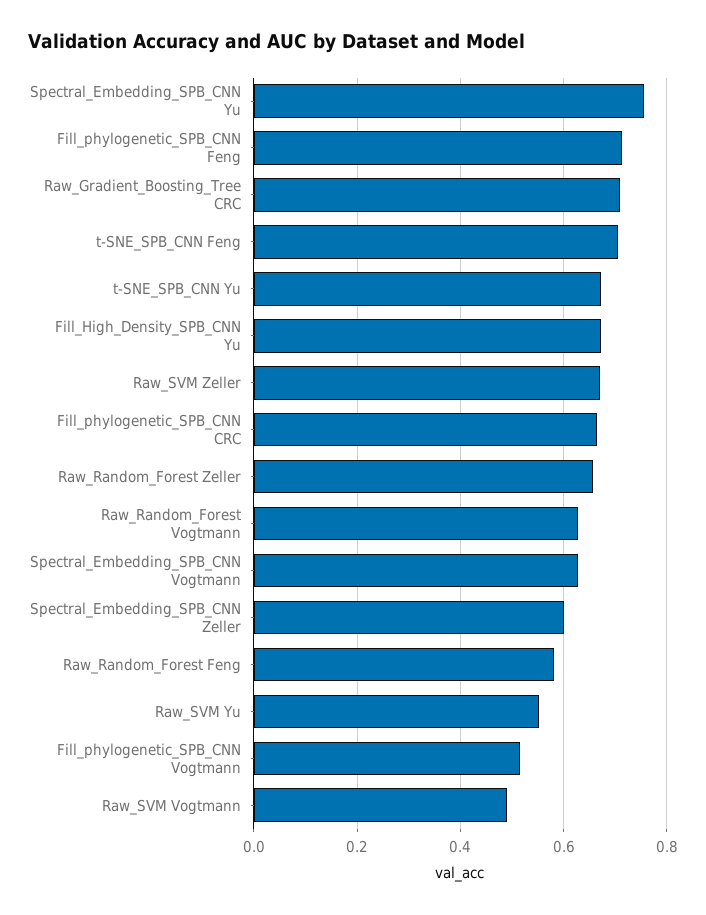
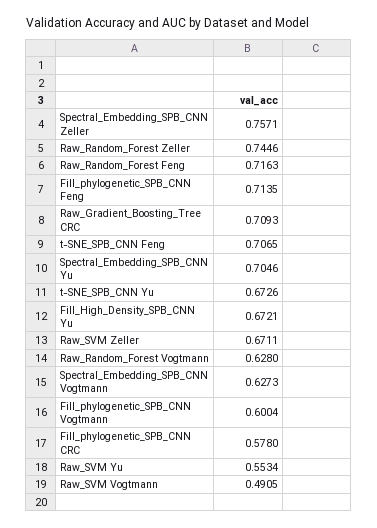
  {
-   "Spectral_Embedding_SPB_CNN Yu": 0.76,
+   "Spectral_Embedding_SPB_CNN Yu": 0.7046,
    "Fill_phylogenetic_SPB_CNN Feng": 0.7135,
    "Raw_Gradient_Boosting_Tree CRC": 0.7093,
    "t-SNE_SPB_CNN Feng": 0.7065,
    "t-SNE_SPB_CNN Yu": 0.6726,
    "Fill_High_Density_SPB_CNN Yu": 0.6721,
    "Raw_SVM Zeller": 0.6711,
-   "Fill_phylogenetic_SPB_CNN CRC": 0.66,
+   "Fill_phylogenetic_SPB_CNN CRC": 0.578,
-   "Raw_Random_Forest Zeller": 0.66,
+   "Raw_Random_Forest Zeller": 0.7446,
    "Raw_Random_Forest Vogtmann": 0.628,
    "Spectral_Embedding_SPB_CNN Vogtmann": 0.6273,
-   "Spectral_Embedding_SPB_CNN Zeller": 0.6,
+   "Spectral_Embedding_SPB_CNN Zeller": 0.7571,
-   "Raw_Random_Forest Feng": 0.58,
+   "Raw_Random_Forest Feng": 0.7163,
    "Raw_SVM Yu": 0.5534,
-   "Fill_phylogenetic_SPB_CNN Vogtmann": 0.52,
+   "Fill_phylogenetic_SPB_CNN Vogtmann": 0.6004,
    "Raw_SVM Vogtmann": 0.4905
  }

